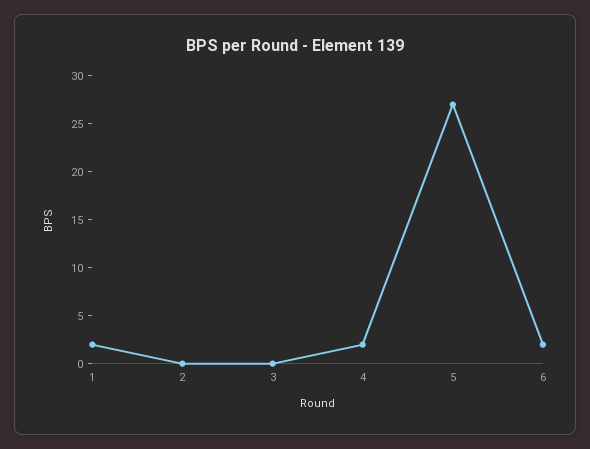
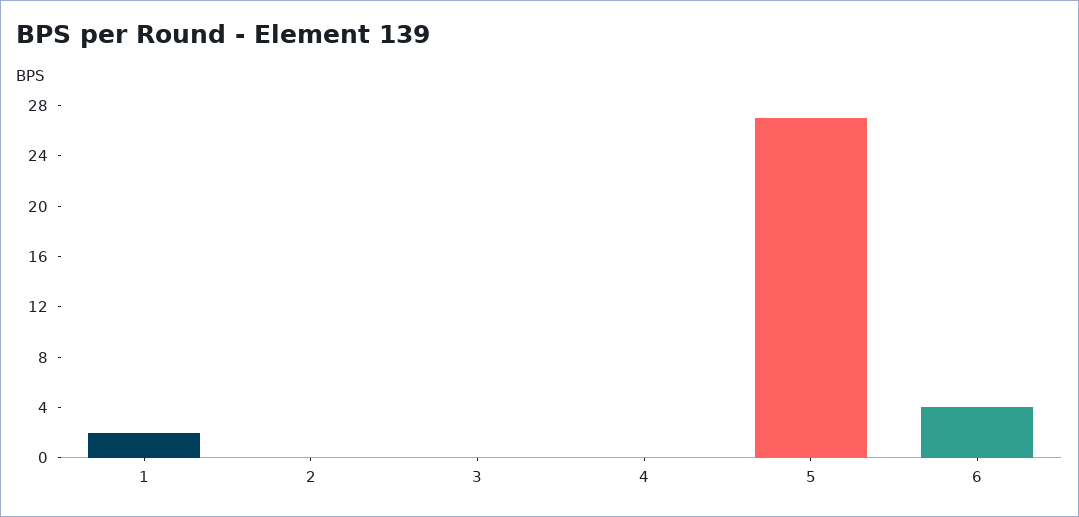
  {
    "1": 2,
    "2": 0,
    "3": 0,
-   "4": 2,
+   "4": 0,
    "5": 27,
-   "6": 2
+   "6": 4
  }

